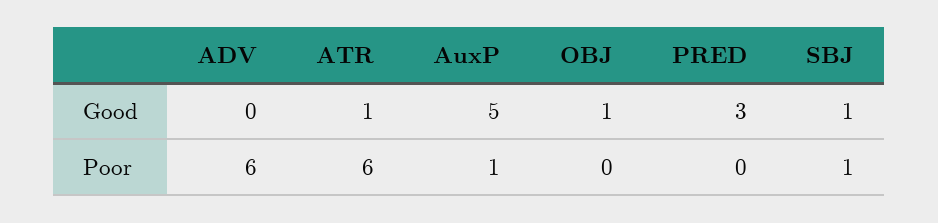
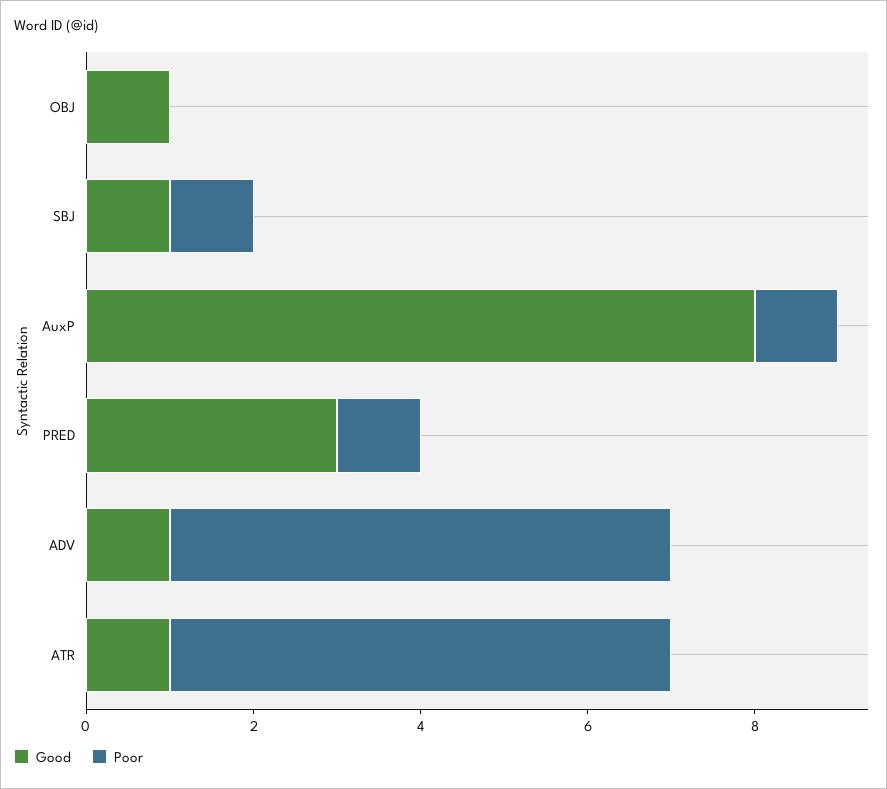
  {
    "Good": {
-     "ADV": 0,
+     "ADV": 1,
      "ATR": 1,
-     "AuxP": 5,
+     "AuxP": 8,
      "OBJ": 1,
      "PRED": 3,
      "SBJ": 1
    },
    "Poor": {
      "ADV": 6,
      "ATR": 6,
      "AuxP": 1,
      "OBJ": 0,
-     "PRED": 0,
+     "PRED": 1,
      "SBJ": 1
    }
  }

